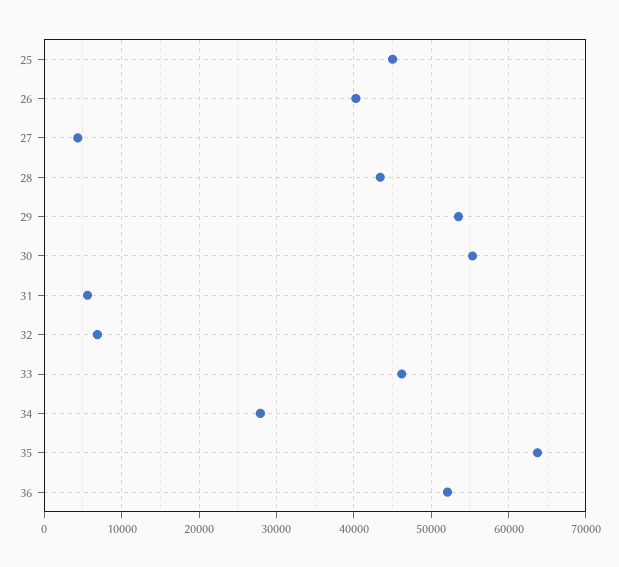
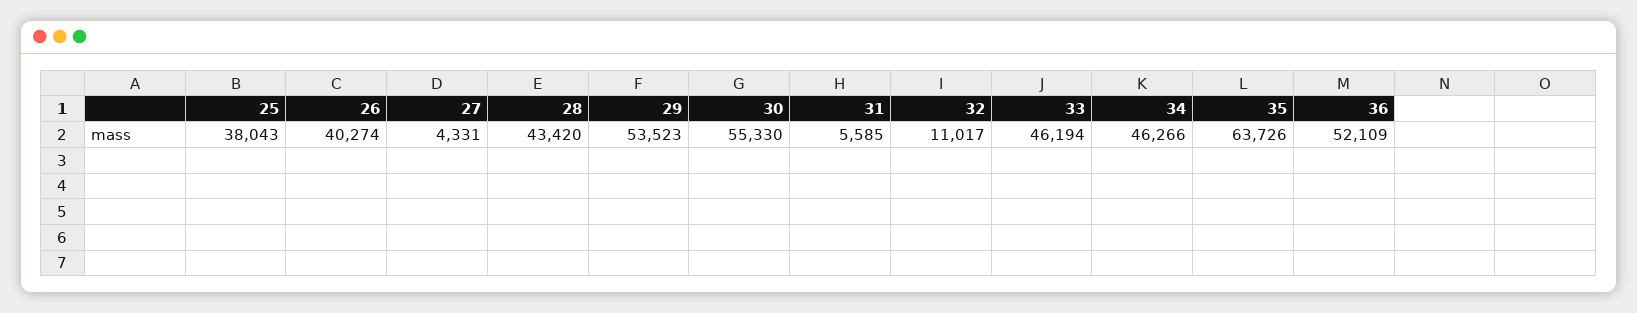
  {
-   "25": 45000,
+   "25": 38043,
    "26": 40274,
    "27": 4331,
    "28": 43420,
    "29": 53523,
    "30": 55330,
    "31": 5585,
-   "32": 7000,
+   "32": 11017,
    "33": 46194,
-   "34": 28000,
+   "34": 46266,
    "35": 63726,
    "36": 52109
  }

